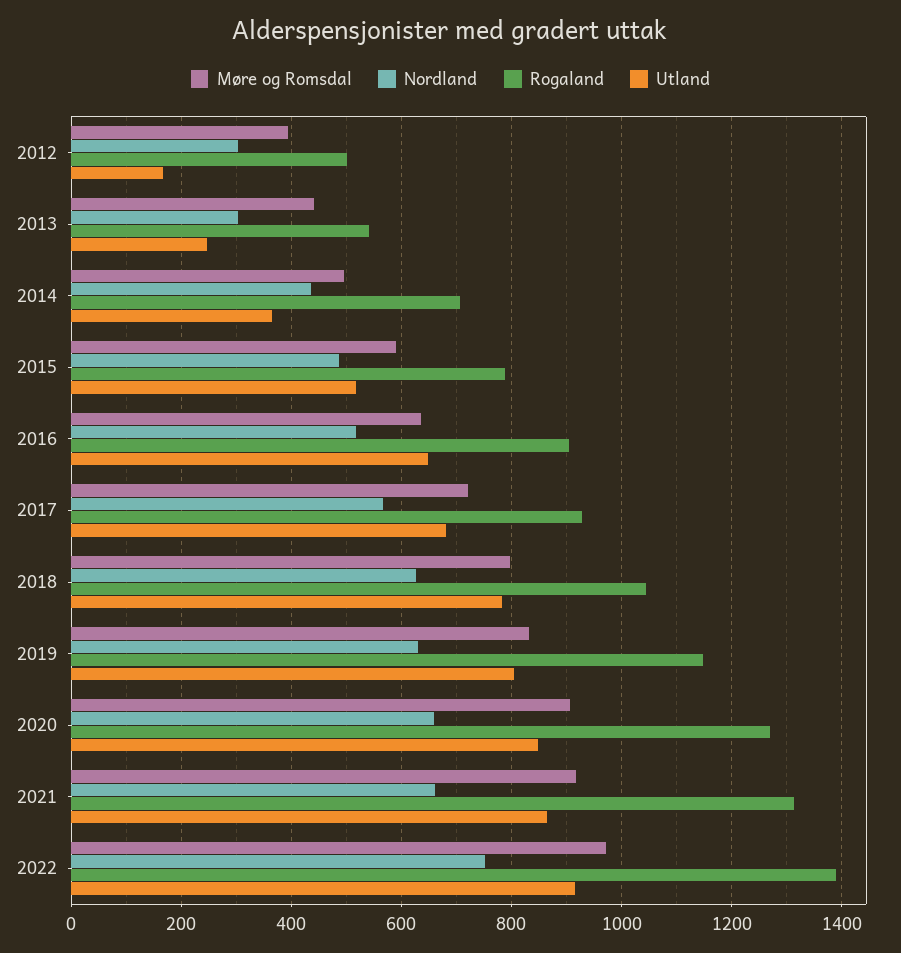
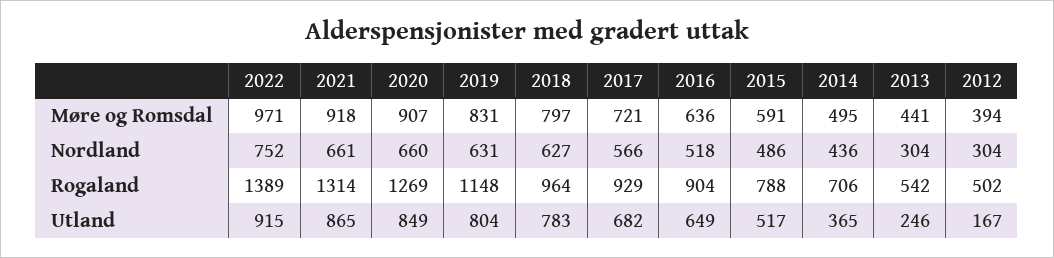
  {
    "Møre og Romsdal": {
      "2012": 394,
      "2013": 441,
      "2014": 495,
      "2015": 591,
      "2016": 636,
      "2017": 721,
      "2018": 797,
      "2019": 831,
      "2020": 907,
      "2021": 918,
      "2022": 971
    },
    "Nordland": {
      "2012": 304,
      "2013": 304,
      "2014": 436,
      "2015": 486,
      "2016": 518,
      "2017": 566,
      "2018": 627,
      "2019": 631,
      "2020": 660,
      "2021": 661,
      "2022": 752
    },
    "Rogaland": {
      "2012": 502,
      "2013": 542,
      "2014": 706,
      "2015": 788,
      "2016": 904,
      "2017": 929,
-     "2018": 1040,
+     "2018": 964,
      "2019": 1148,
      "2020": 1269,
      "2021": 1314,
      "2022": 1389
    },
    "Utland": {
      "2012": 167,
      "2013": 246,
      "2014": 365,
      "2015": 517,
      "2016": 649,
      "2017": 682,
      "2018": 783,
      "2019": 804,
      "2020": 849,
      "2021": 865,
      "2022": 915
    }
  }

